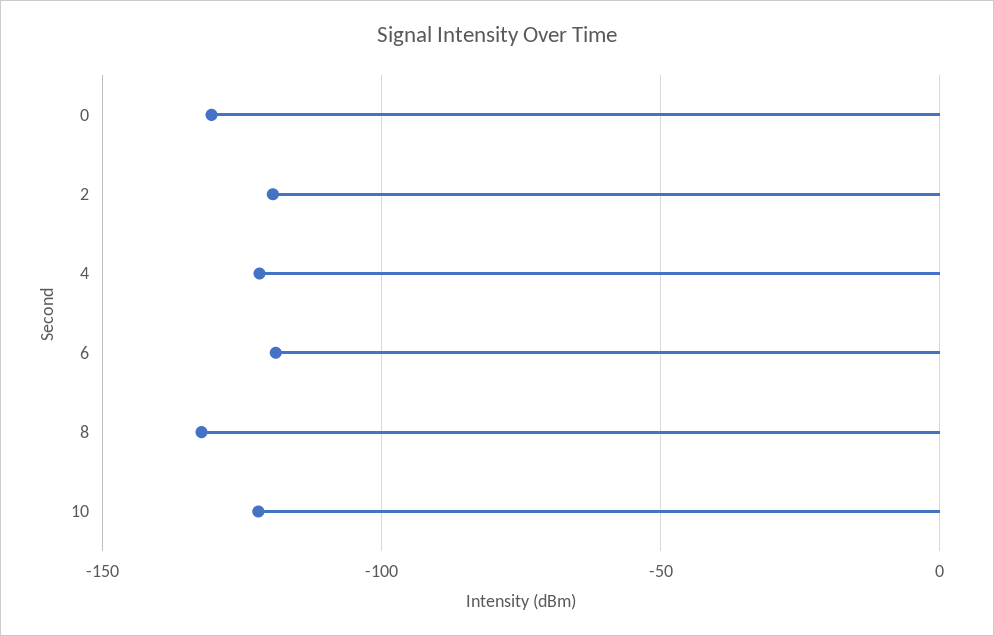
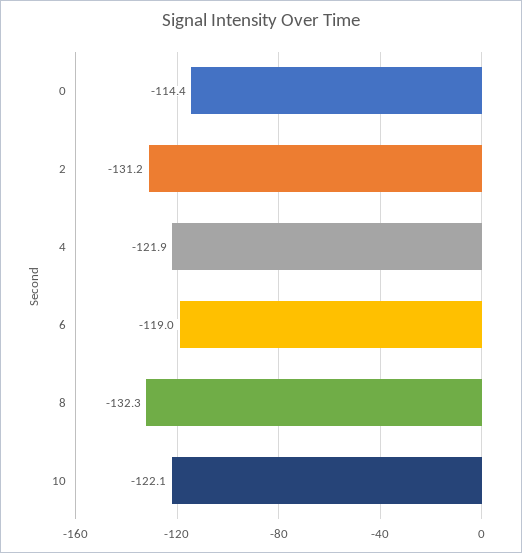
  {
-   "0": -130,
+   "0": -114.4,
-   "2": -120,
+   "2": -131.2,
    "4": -121.9,
    "6": -119,
    "8": -132.3,
    "10": -122.1
  }

